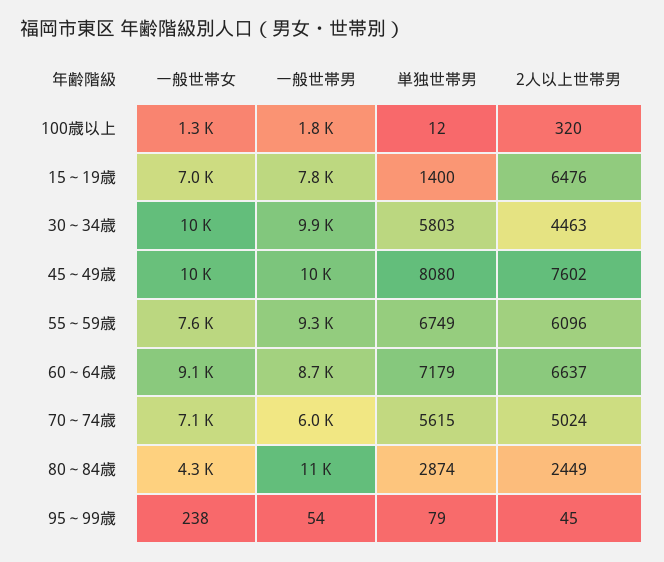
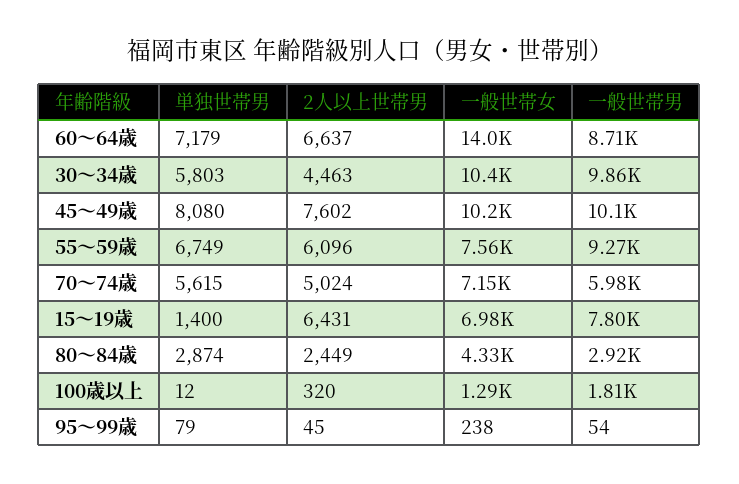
  {
    "一般世帯女": {
      "100歳以上": 1290,
      "15～19歳": 6980,
      "30～34歳": 10400,
      "45～49歳": 10200,
      "55～59歳": 7560,
-     "60～64歳": 9100,
+     "60～64歳": 14000,
      "70～74歳": 7150,
      "80～84歳": 4330,
      "95～99歳": 238
    },
    "一般世帯男": {
      "100歳以上": 1810,
      "15～19歳": 7800,
      "30～34歳": 9860,
      "45～49歳": 10100,
      "55～59歳": 9270,
      "60～64歳": 8710,
      "70～74歳": 5980,
-     "80～84歳": 11000,
+     "80～84歳": 2920,
      "95～99歳": 54
    },
    "単独世帯男": {
      "100歳以上": 12,
      "15～19歳": 1400,
      "30～34歳": 5803,
      "45～49歳": 8080,
      "55～59歳": 6749,
      "60～64歳": 7179,
      "70～74歳": 5615,
      "80～84歳": 2874,
      "95～99歳": 79
    },
    "2人以上世帯男": {
      "100歳以上": 320,
-     "15～19歳": 6476,
+     "15～19歳": 6431,
      "30～34歳": 4463,
      "45～49歳": 7602,
      "55～59歳": 6096,
      "60～64歳": 6637,
      "70～74歳": 5024,
      "80～84歳": 2449,
      "95～99歳": 45
    }
  }

